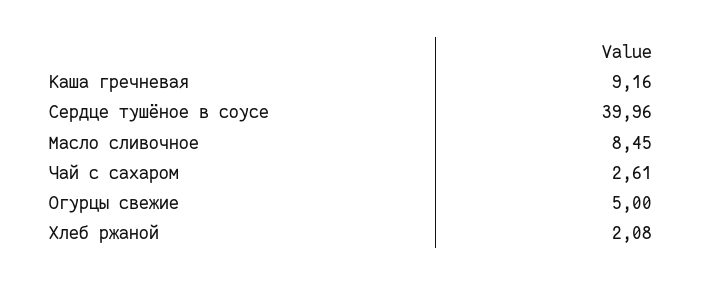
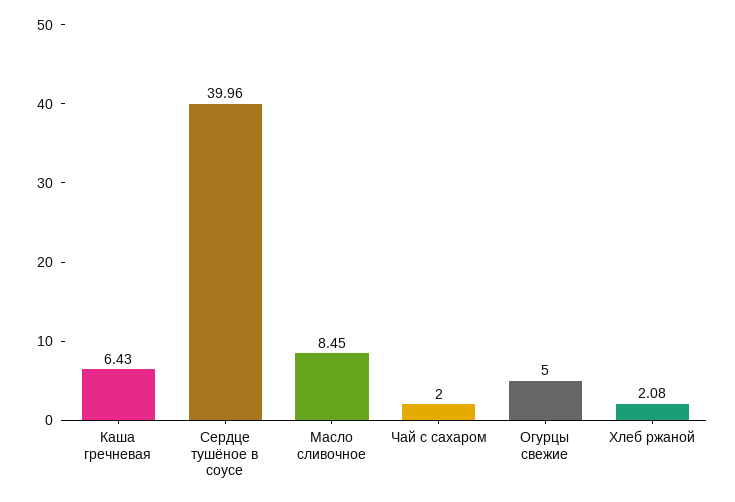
  {
-   "Каша гречневая": 9.16,
+   "Каша гречневая": 6.43,
    "Сердце тушёное в соусе": 39.96,
    "Масло сливочное": 8.45,
-   "Чай с сахаром": 2.61,
+   "Чай с сахаром": 2,
    "Огурцы свежие": 5,
    "Хлеб ржаной": 2.08
  }

